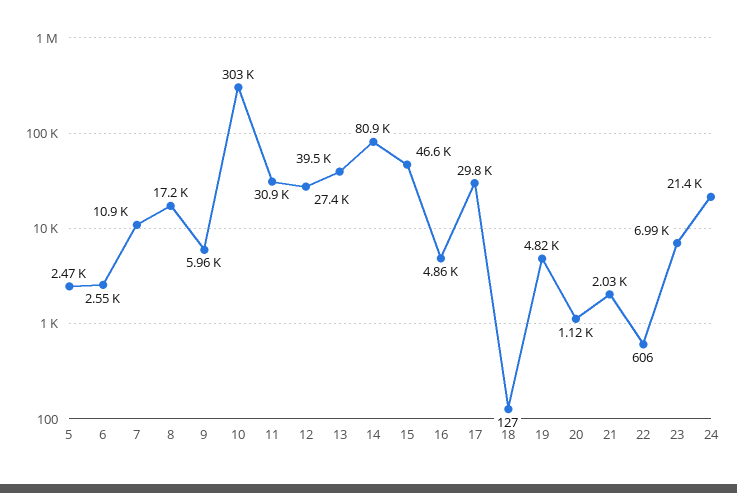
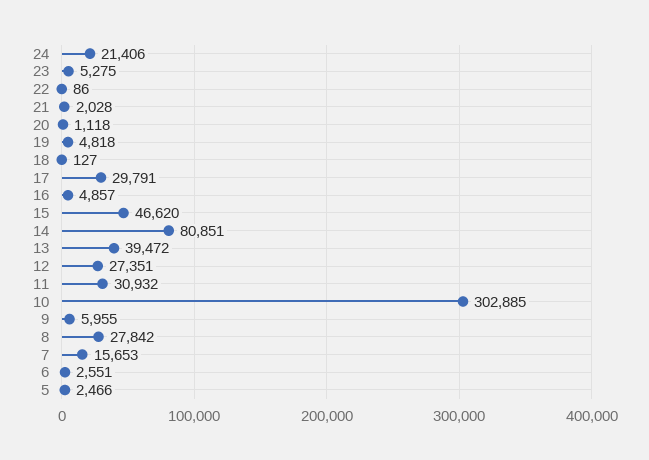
  {
    "5": 2466,
    "6": 2551,
-   "7": 10900,
+   "7": 15653,
-   "8": 17200,
+   "8": 27842,
    "9": 5955,
    "10": 302885,
    "11": 30932,
    "12": 27351,
    "13": 39472,
    "14": 80851,
    "15": 46620,
    "16": 4857,
    "17": 29791,
    "18": 127,
    "19": 4818,
    "20": 1118,
    "21": 2028,
-   "22": 606,
+   "22": 86,
-   "23": 6990,
+   "23": 5275,
    "24": 21406
  }

